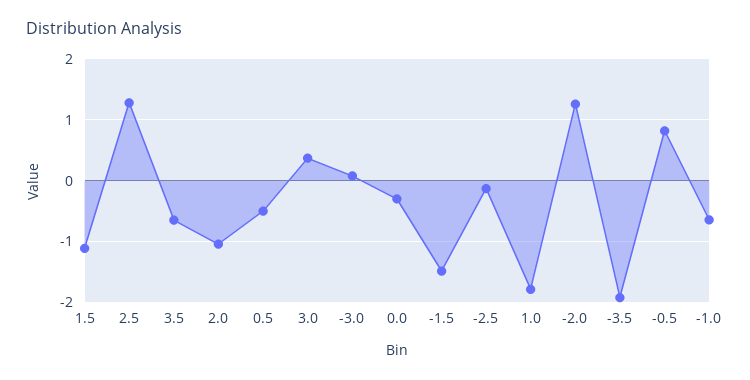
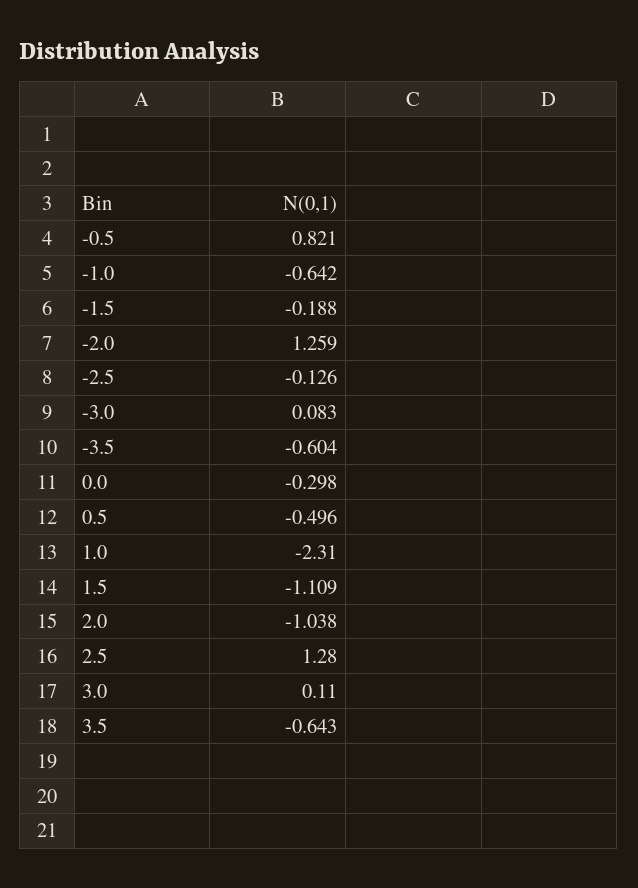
  {
    "1.5": -1.109,
    "2.5": 1.28,
    "3.5": -0.643,
    "2.0": -1.038,
    "0.5": -0.496,
-   "3.0": 0.4,
+   "3.0": 0.11,
    "-3.0": 0.083,
    "0.0": -0.298,
-   "-1.5": -1.5,
+   "-1.5": -0.188,
    "-2.5": -0.126,
-   "1.0": -1.8,
+   "1.0": -2.31,
    "-2.0": 1.259,
-   "-3.5": -1.9,
+   "-3.5": -0.604,
    "-0.5": 0.821,
    "-1.0": -0.642
  }

